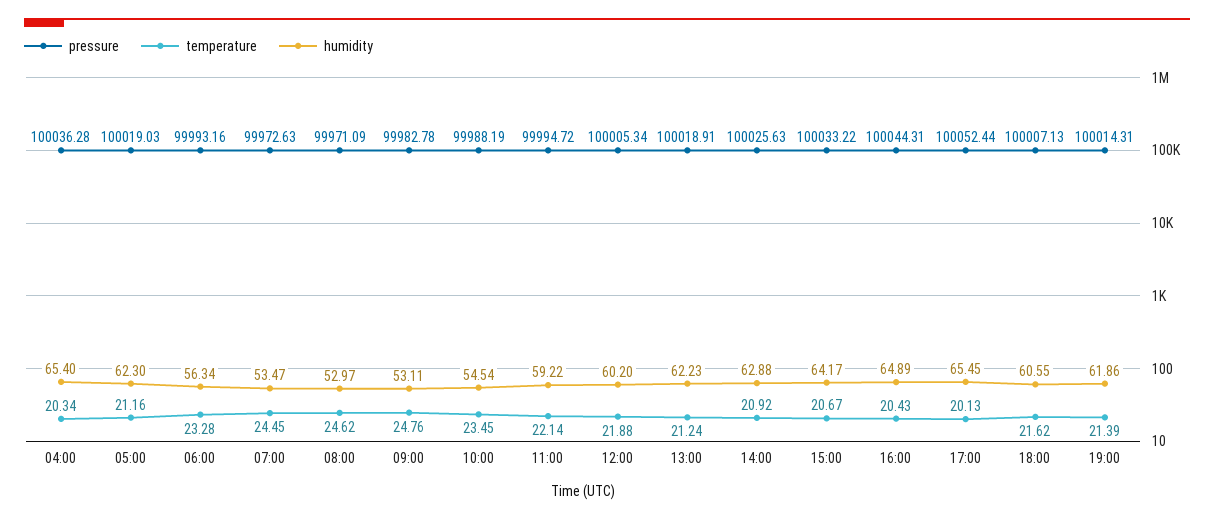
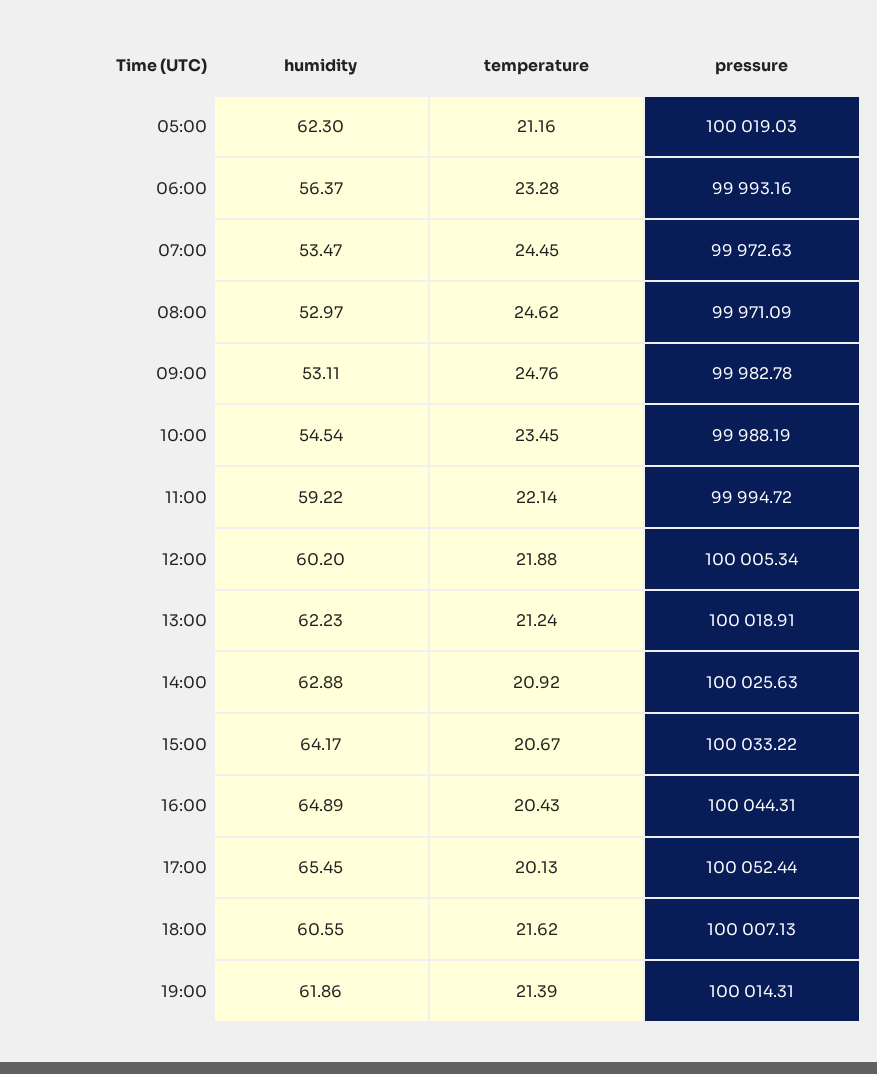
  {
    "pressure": {
-     "04:00": 100036.28,
      "05:00": 100019.03,
      "06:00": 99993.16,
      "07:00": 99972.63,
      "08:00": 99971.09,
      "09:00": 99982.78,
      "10:00": 99988.19,
      "11:00": 99994.72,
      "12:00": 100005.34,
      "13:00": 100018.91,
      "14:00": 100025.63,
      "15:00": 100033.22,
      "16:00": 100044.31,
      "17:00": 100052.44,
      "18:00": 100007.13,
      "19:00": 100014.31
    },
    "temperature": {
-     "04:00": 20.34,
      "05:00": 21.16,
      "06:00": 23.28,
      "07:00": 24.45,
      "08:00": 24.62,
      "09:00": 24.76,
      "10:00": 23.45,
      "11:00": 22.14,
      "12:00": 21.88,
      "13:00": 21.24,
      "14:00": 20.92,
      "15:00": 20.67,
      "16:00": 20.43,
      "17:00": 20.13,
      "18:00": 21.62,
      "19:00": 21.39
    },
    "humidity": {
-     "04:00": 65.4,
      "05:00": 62.3,
-     "06:00": 56.34,
+     "06:00": 56.37,
      "07:00": 53.47,
      "08:00": 52.97,
      "09:00": 53.11,
      "10:00": 54.54,
      "11:00": 59.22,
      "12:00": 60.2,
      "13:00": 62.23,
      "14:00": 62.88,
      "15:00": 64.17,
      "16:00": 64.89,
      "17:00": 65.45,
      "18:00": 60.55,
      "19:00": 61.86
    }
  }

